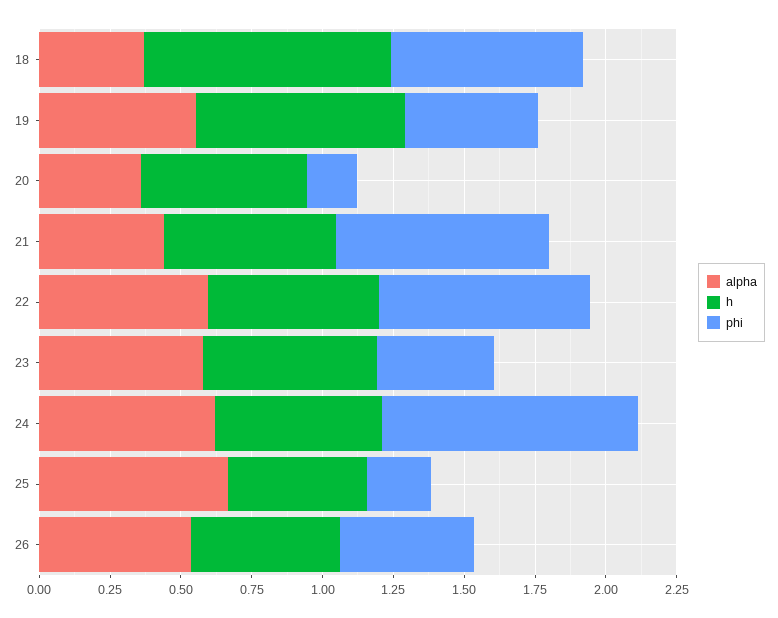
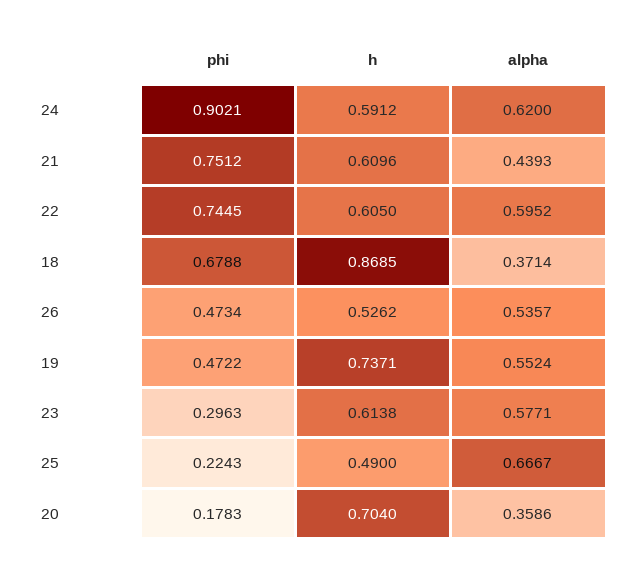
  {
    "alpha": {
      "18": 0.3714,
      "19": 0.5524,
      "20": 0.3586,
      "21": 0.4393,
      "22": 0.5952,
      "23": 0.5771,
      "24": 0.62,
      "25": 0.6667,
      "26": 0.5357
    },
    "h": {
      "18": 0.8685,
      "19": 0.7371,
-     "20": 0.6,
+     "20": 0.704,
      "21": 0.6096,
      "22": 0.605,
      "23": 0.6138,
      "24": 0.5912,
      "25": 0.49,
      "26": 0.5262
    },
    "phi": {
      "18": 0.6788,
      "19": 0.4722,
      "20": 0.1783,
      "21": 0.7512,
      "22": 0.7445,
-     "23": 0.4,
+     "23": 0.2963,
      "24": 0.9021,
      "25": 0.2243,
      "26": 0.4734
    }
  }

